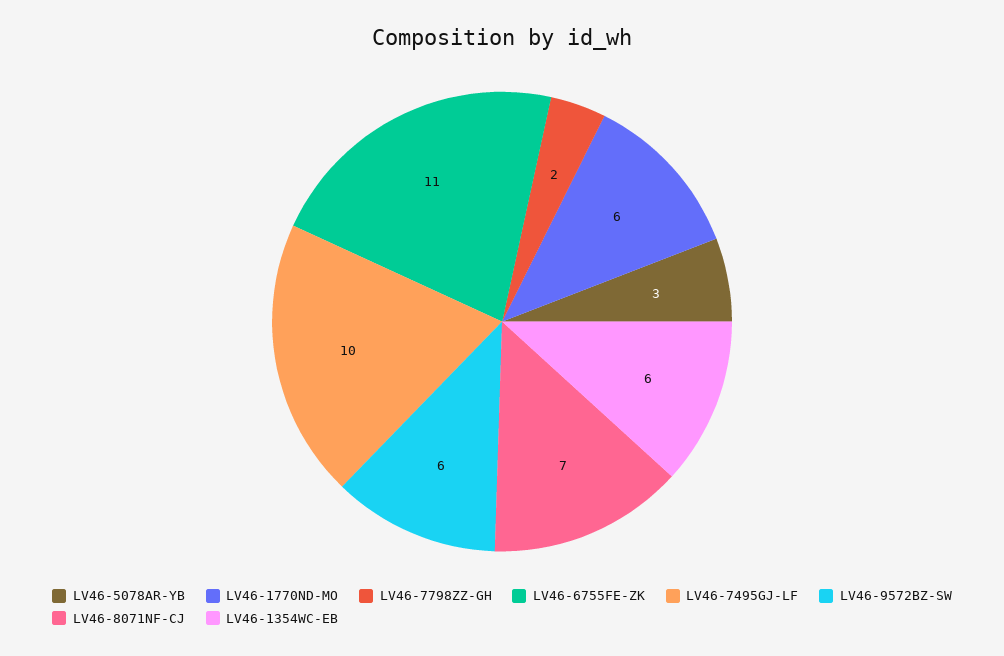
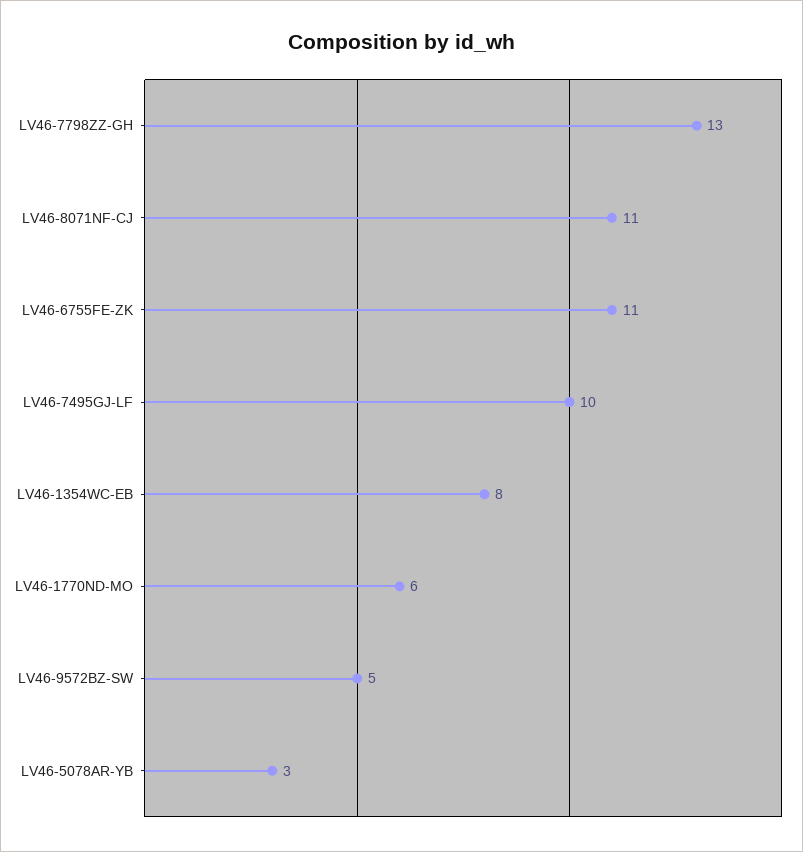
  {
    "LV46-5078AR-YB": 3,
    "LV46-1770ND-MO": 6,
-   "LV46-7798ZZ-GH": 2,
+   "LV46-7798ZZ-GH": 13,
    "LV46-6755FE-ZK": 11,
    "LV46-7495GJ-LF": 10,
-   "LV46-9572BZ-SW": 6,
+   "LV46-9572BZ-SW": 5,
-   "LV46-8071NF-CJ": 7,
+   "LV46-8071NF-CJ": 11,
-   "LV46-1354WC-EB": 6
+   "LV46-1354WC-EB": 8
  }

